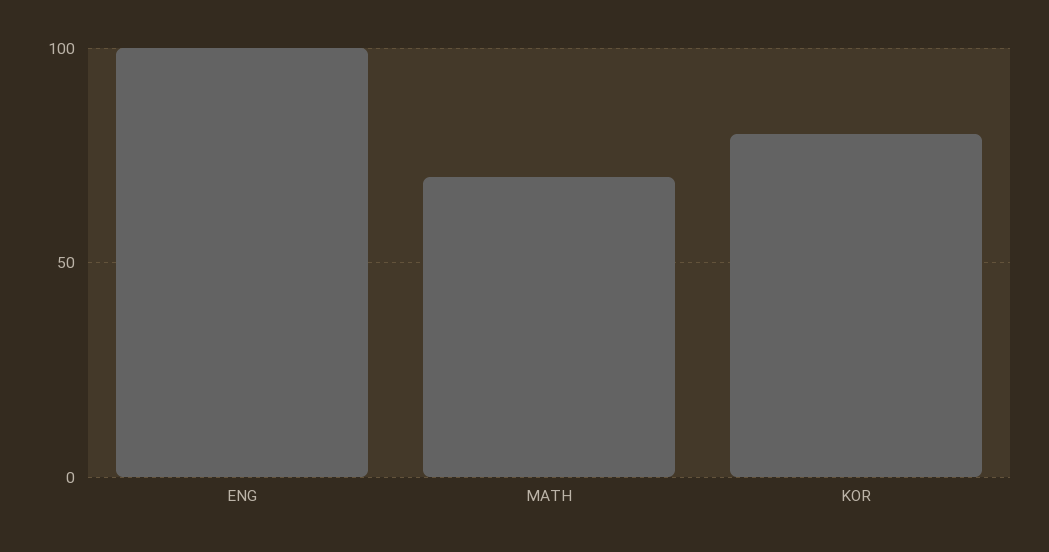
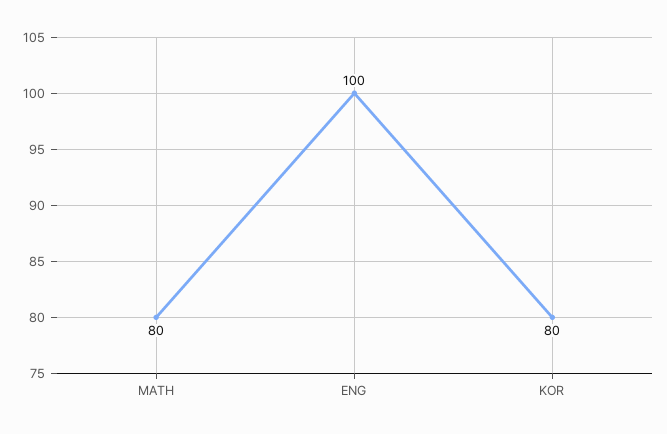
  {
    "ENG": 100,
-   "MATH": 70,
+   "MATH": 80,
    "KOR": 80
  }

